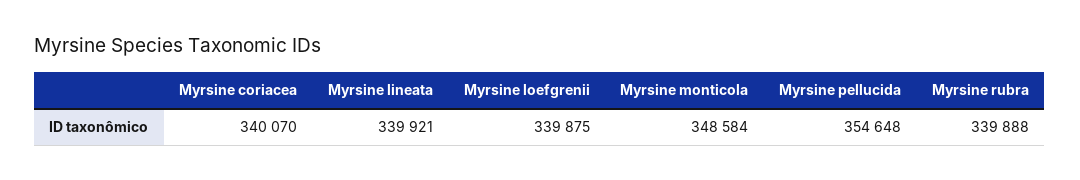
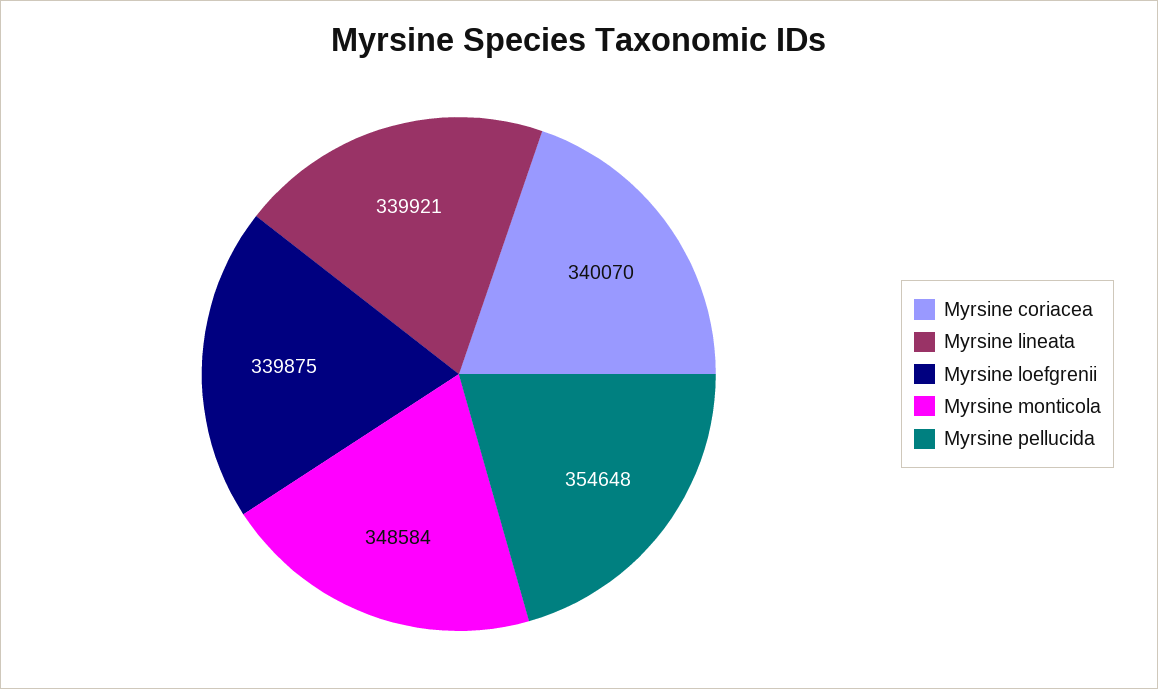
  {
    "Myrsine coriacea": 340070,
    "Myrsine lineata": 339921,
    "Myrsine loefgrenii": 339875,
    "Myrsine monticola": 348584,
-   "Myrsine pellucida": 354648,
+   "Myrsine pellucida": 354648
-   "Myrsine rubra": 339888
  }

